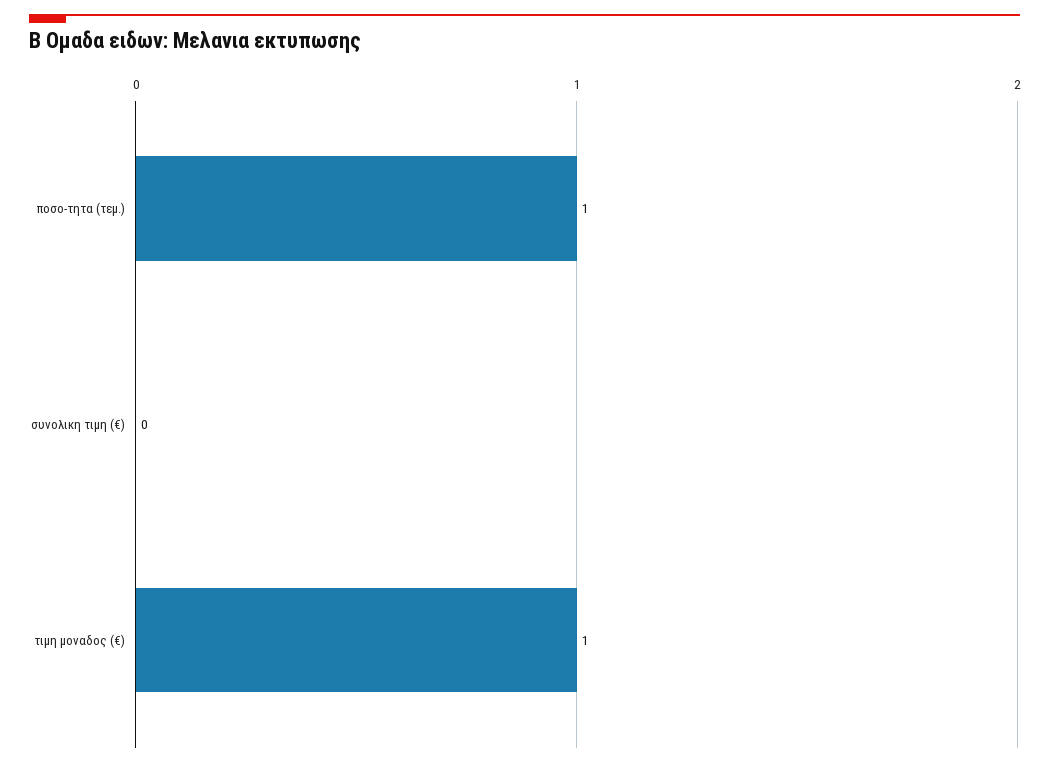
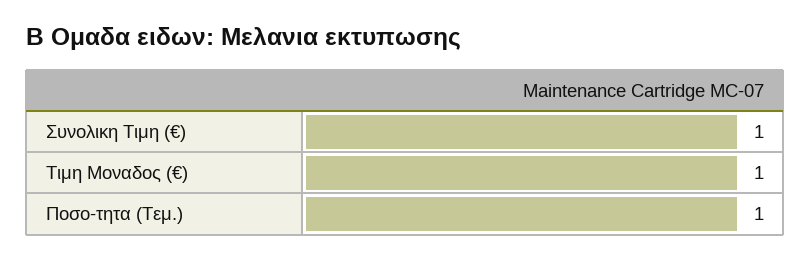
  {
    "ποσο-τητα (τεμ.)": 1,
-   "συνολικη τιμη (€)": 0,
+   "συνολικη τιμη (€)": 1,
    "τιμη μοναδος (€)": 1
  }

